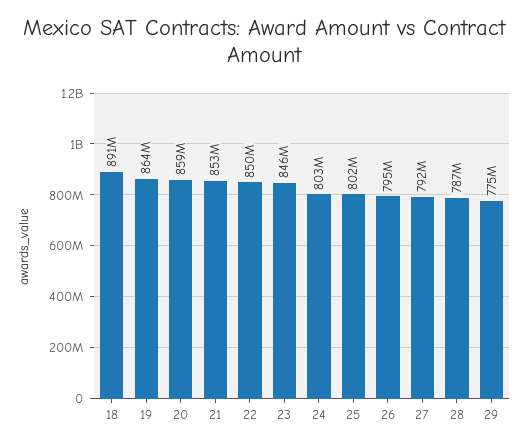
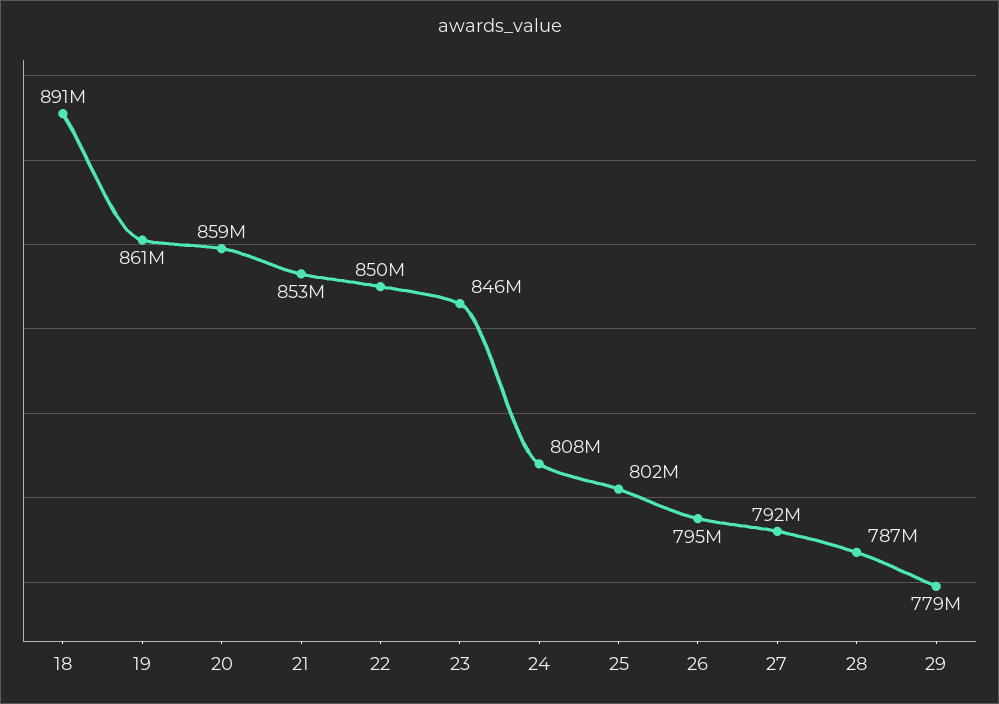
  {
    "18": 891000000,
-   "19": 864000000,
+   "19": 861000000,
    "20": 859000000,
    "21": 853000000,
    "22": 850000000,
    "23": 846000000,
-   "24": 803000000,
+   "24": 808000000,
    "25": 802000000,
    "26": 795000000,
    "27": 792000000,
    "28": 787000000,
-   "29": 775000000
+   "29": 779000000
  }

